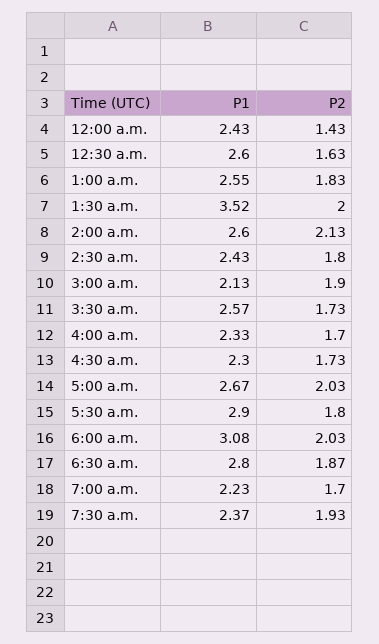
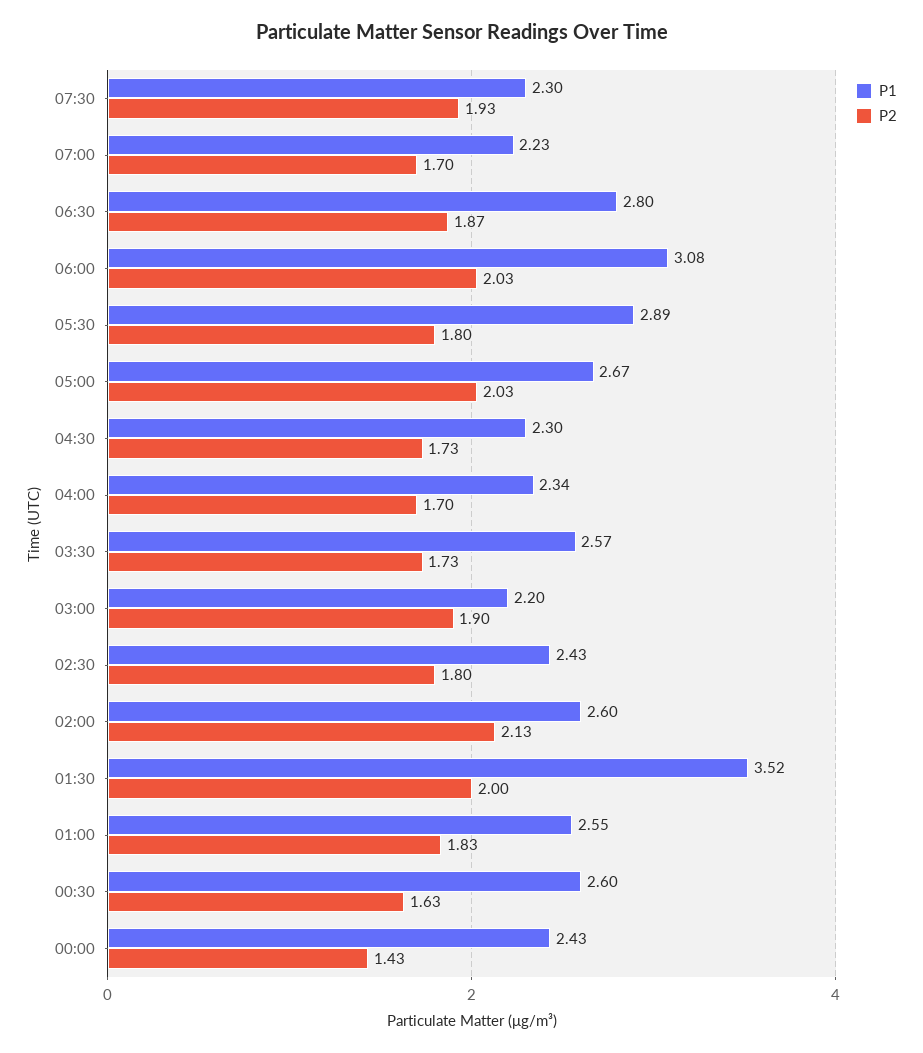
  {
    "P1": {
      "12:00 a.m.": 2.43,
      "12:30 a.m.": 2.6,
      "1:00 a.m.": 2.55,
      "1:30 a.m.": 3.52,
      "2:00 a.m.": 2.6,
      "2:30 a.m.": 2.43,
-     "3:00 a.m.": 2.13,
+     "3:00 a.m.": 2.2,
      "3:30 a.m.": 2.57,
-     "4:00 a.m.": 2.33,
+     "4:00 a.m.": 2.34,
      "4:30 a.m.": 2.3,
      "5:00 a.m.": 2.67,
-     "5:30 a.m.": 2.9,
+     "5:30 a.m.": 2.89,
      "6:00 a.m.": 3.08,
      "6:30 a.m.": 2.8,
      "7:00 a.m.": 2.23,
-     "7:30 a.m.": 2.37
+     "7:30 a.m.": 2.3
    },
    "P2": {
      "12:00 a.m.": 1.43,
      "12:30 a.m.": 1.63,
      "1:00 a.m.": 1.83,
      "1:30 a.m.": 2,
      "2:00 a.m.": 2.13,
      "2:30 a.m.": 1.8,
      "3:00 a.m.": 1.9,
      "3:30 a.m.": 1.73,
      "4:00 a.m.": 1.7,
      "4:30 a.m.": 1.73,
      "5:00 a.m.": 2.03,
      "5:30 a.m.": 1.8,
      "6:00 a.m.": 2.03,
      "6:30 a.m.": 1.87,
      "7:00 a.m.": 1.7,
      "7:30 a.m.": 1.93
    }
  }

